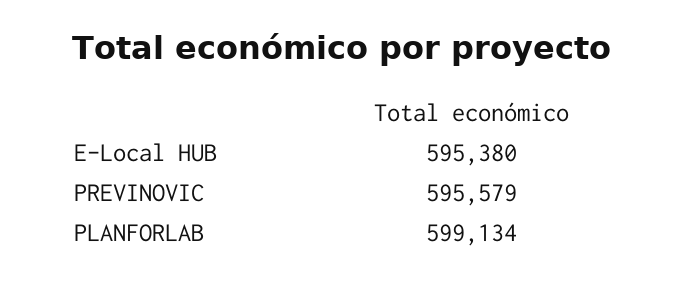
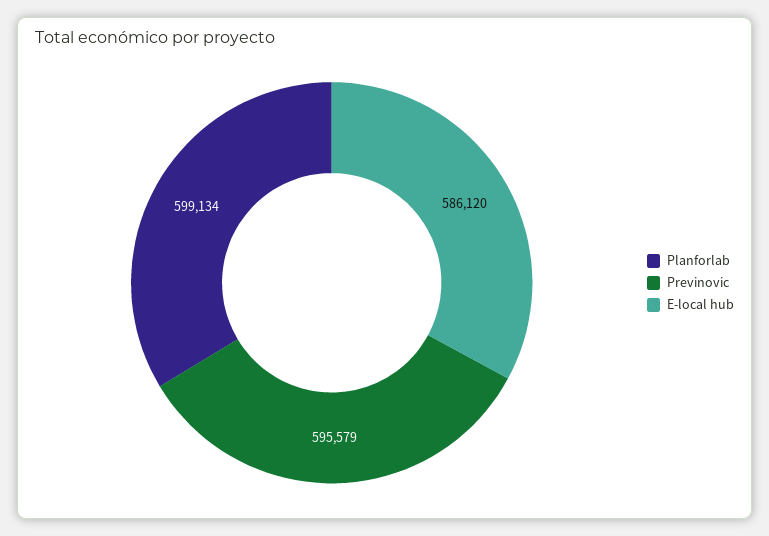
  {
-   "E-Local HUB": 595380,
+   "E-Local HUB": 586120,
    "PREVINOVIC": 595579,
    "PLANFORLAB": 599134
  }

